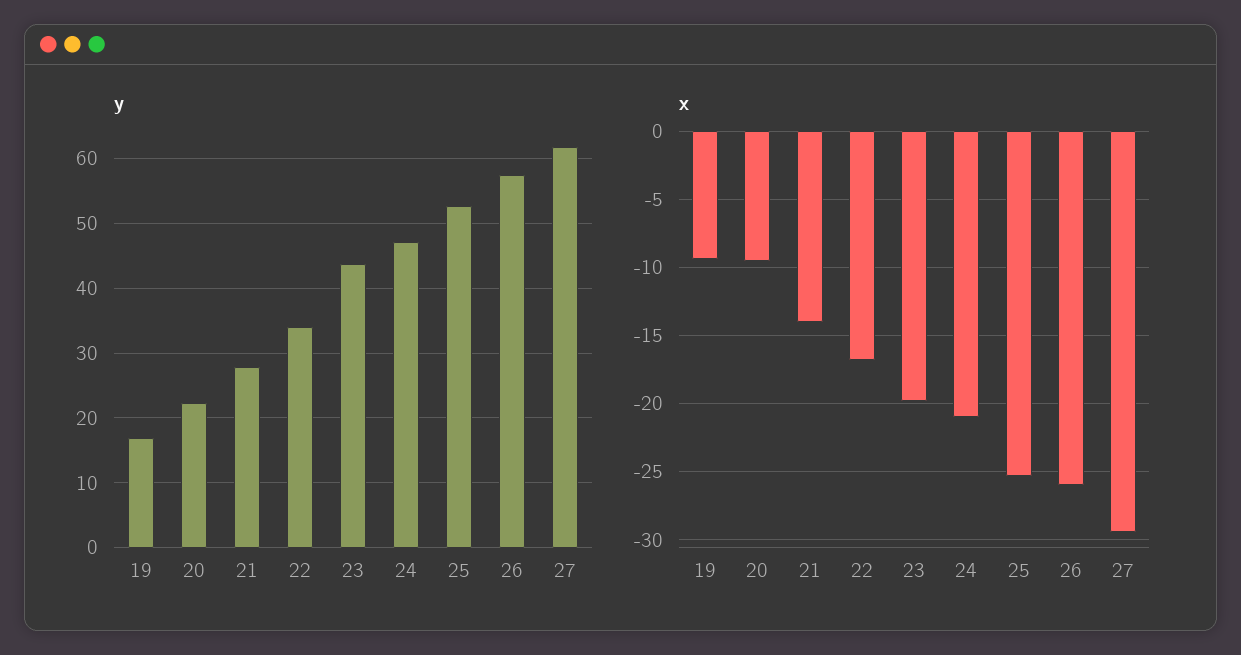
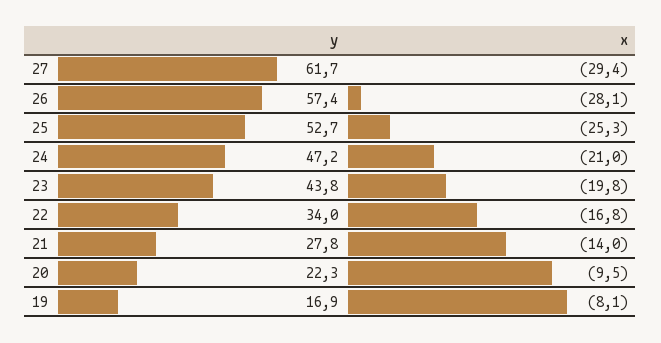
  {
    "y": {
      "19": 16.9,
      "20": 22.3,
      "21": 27.8,
      "22": 34,
      "23": 43.8,
      "24": 47.2,
      "25": 52.7,
      "26": 57.4,
      "27": 61.7
    },
    "x": {
-     "19": -9.5,
+     "19": -8.1,
      "20": -9.5,
      "21": -14,
      "22": -16.8,
      "23": -19.8,
      "24": -21,
      "25": -25.3,
-     "26": -26,
+     "26": -28.1,
      "27": -29.4
    }
  }

